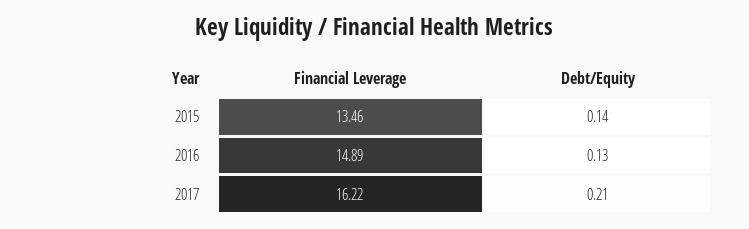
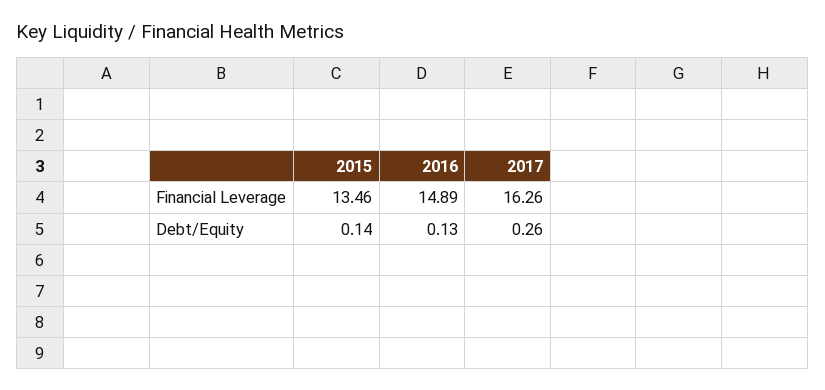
  {
    "Financial Leverage": {
      "2015": 13.46,
      "2016": 14.89,
-     "2017": 16.22
+     "2017": 16.26
    },
    "Debt/Equity": {
      "2015": 0.14,
      "2016": 0.13,
-     "2017": 0.21
+     "2017": 0.26
    }
  }

